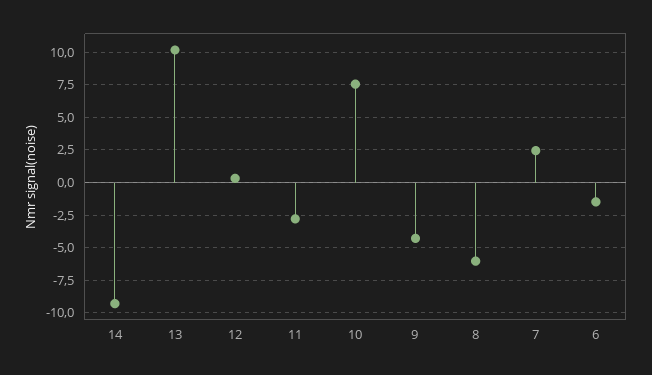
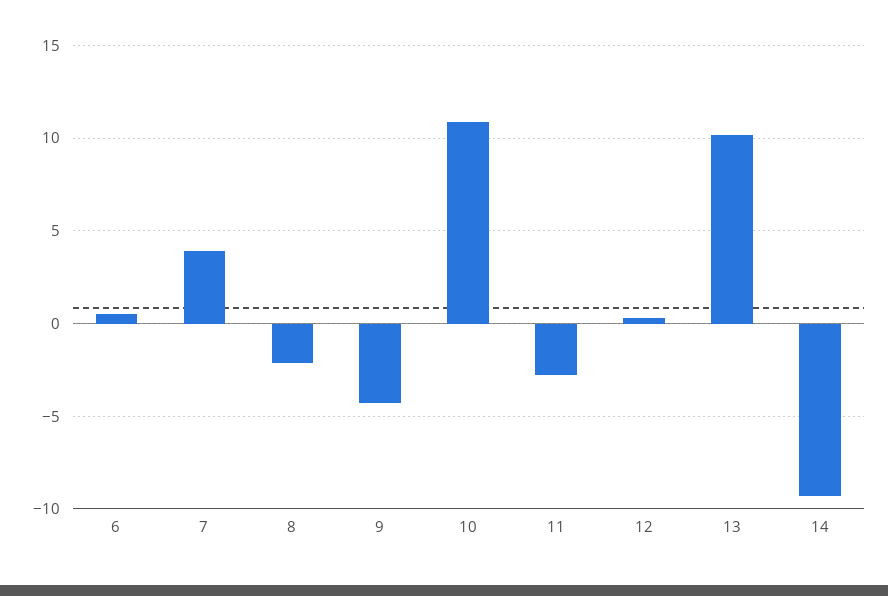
  {
    "14": -9.5,
    "13": 10,
    "12": 0.5,
    "11": -3,
-   "10": 7.5,
+   "10": 11,
    "9": -4.5,
-   "8": -6,
+   "8": -2,
-   "7": 2.5,
+   "7": 4,
-   "6": -1.5
+   "6": 0.5
  }

